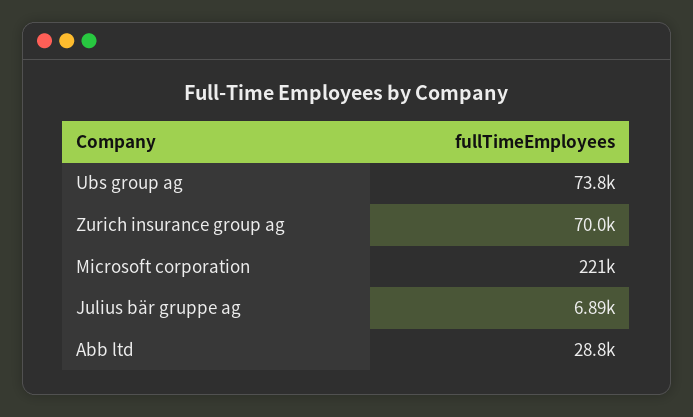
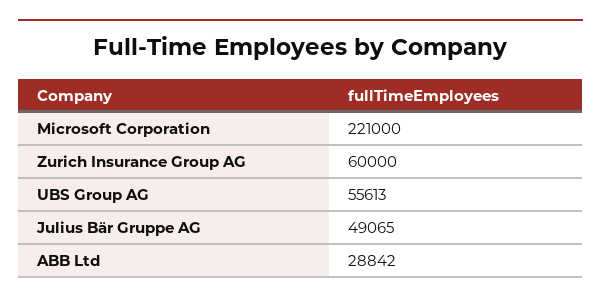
  {
-   "Ubs group ag": 73800,
+   "Ubs group ag": 55613,
-   "Zurich insurance group ag": 70000,
+   "Zurich insurance group ag": 60000,
    "Microsoft corporation": 221000,
-   "Julius bär gruppe ag": 6890,
+   "Julius bär gruppe ag": 49065,
    "Abb ltd": 28842
  }

